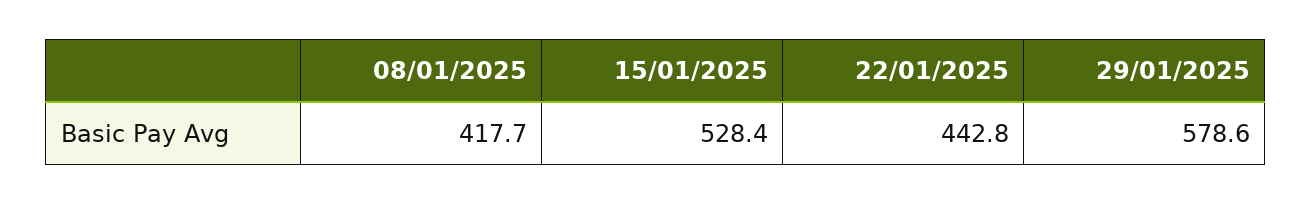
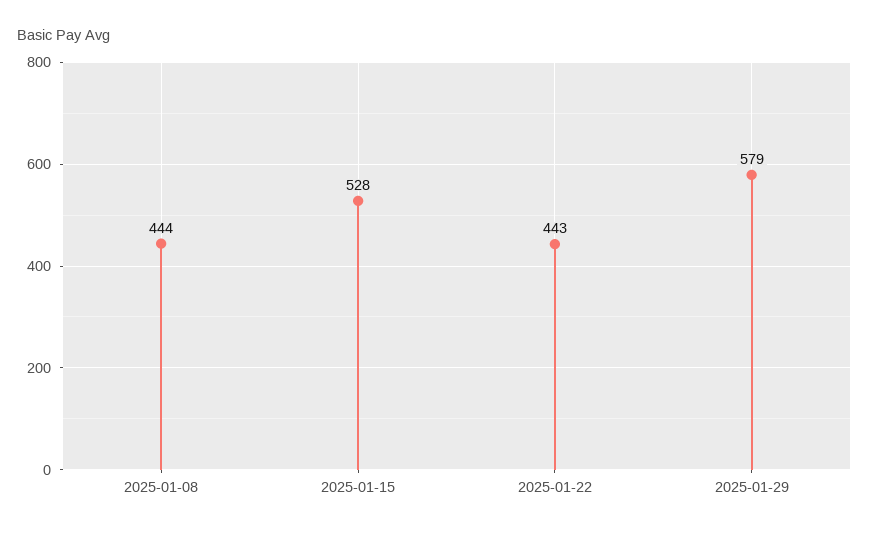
  {
-   "08/01/2025": 417.7,
+   "08/01/2025": 444,
    "15/01/2025": 528.4,
    "22/01/2025": 442.8,
    "29/01/2025": 578.6
  }

